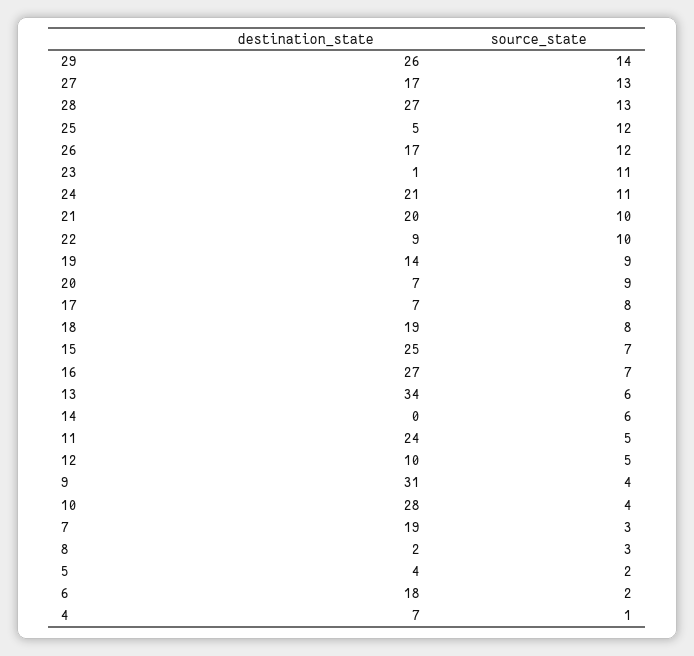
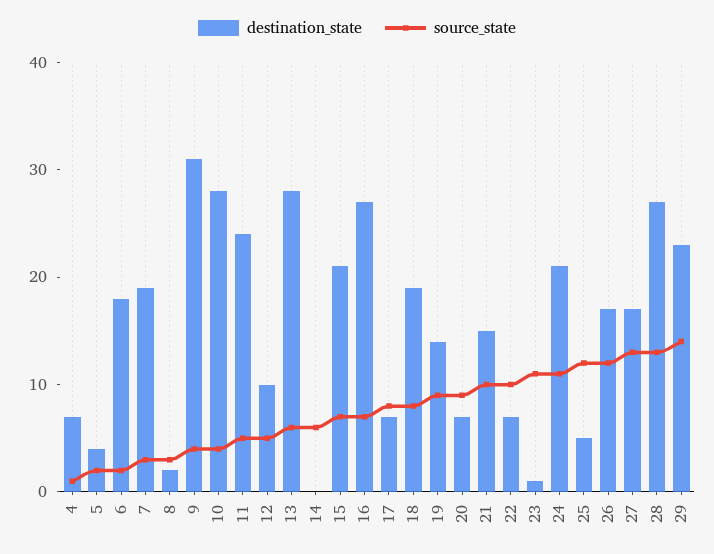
  {
    "destination_state": {
-     "29": 26,
+     "29": 23,
      "27": 17,
      "28": 27,
      "25": 5,
      "26": 17,
      "23": 1,
      "24": 21,
-     "21": 20,
+     "21": 15,
-     "22": 9,
+     "22": 7,
      "19": 14,
      "20": 7,
      "17": 7,
      "18": 19,
-     "15": 25,
+     "15": 21,
      "16": 27,
-     "13": 34,
+     "13": 28,
      "14": 0,
      "11": 24,
      "12": 10,
      "9": 31,
      "10": 28,
      "7": 19,
      "8": 2,
      "5": 4,
      "6": 18,
      "4": 7
    },
    "source_state": {
      "29": 14,
      "27": 13,
      "28": 13,
      "25": 12,
      "26": 12,
      "23": 11,
      "24": 11,
      "21": 10,
      "22": 10,
      "19": 9,
      "20": 9,
      "17": 8,
      "18": 8,
      "15": 7,
      "16": 7,
      "13": 6,
      "14": 6,
      "11": 5,
      "12": 5,
      "9": 4,
      "10": 4,
      "7": 3,
      "8": 3,
      "5": 2,
      "6": 2,
      "4": 1
    }
  }

